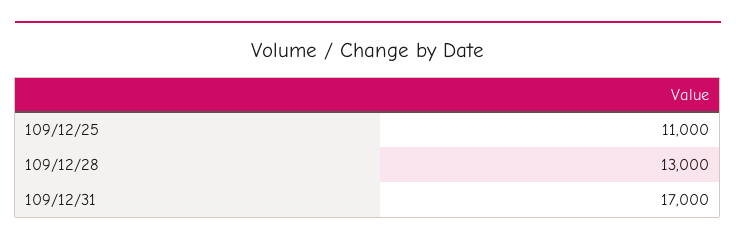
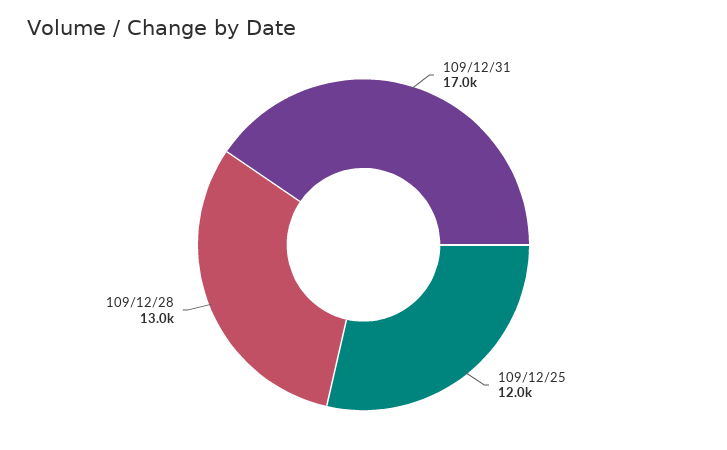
  {
-   "109/12/25": 11000,
+   "109/12/25": 12000,
    "109/12/28": 13000,
    "109/12/31": 17000
  }

